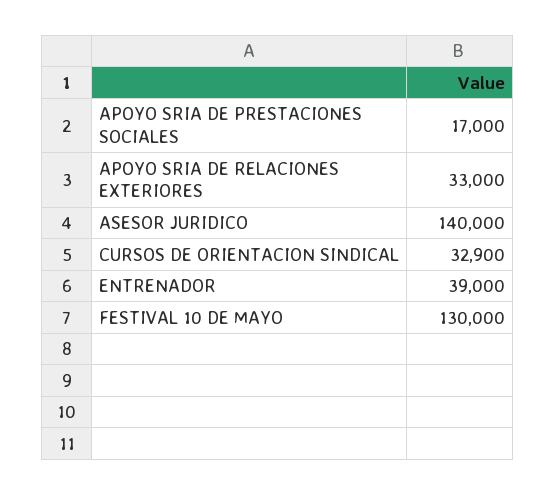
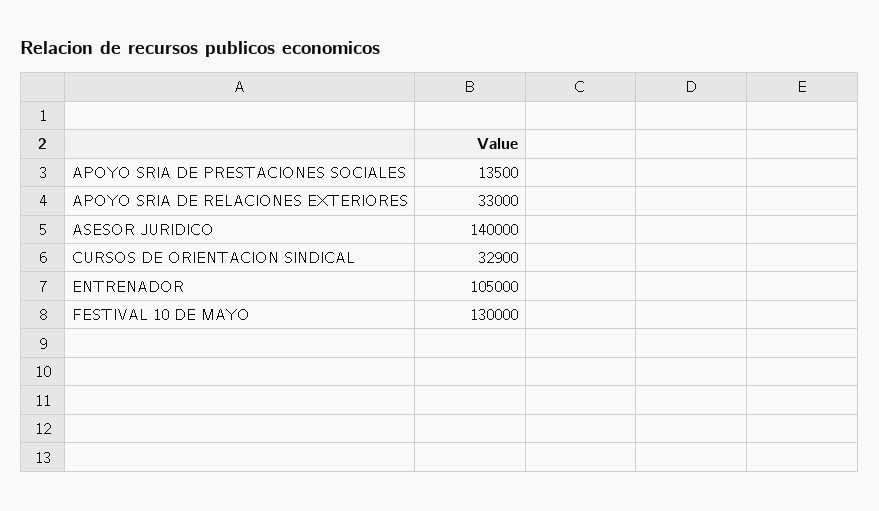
  {
-   "APOYO SRIA DE PRESTACIONES SOCIALES": 17000,
+   "APOYO SRIA DE PRESTACIONES SOCIALES": 13500,
    "APOYO SRIA DE RELACIONES EXTERIORES": 33000,
    "ASESOR JURIDICO": 140000,
    "CURSOS DE ORIENTACION SINDICAL": 32900,
-   "ENTRENADOR": 39000,
+   "ENTRENADOR": 105000,
    "FESTIVAL 10 DE MAYO": 130000
  }

